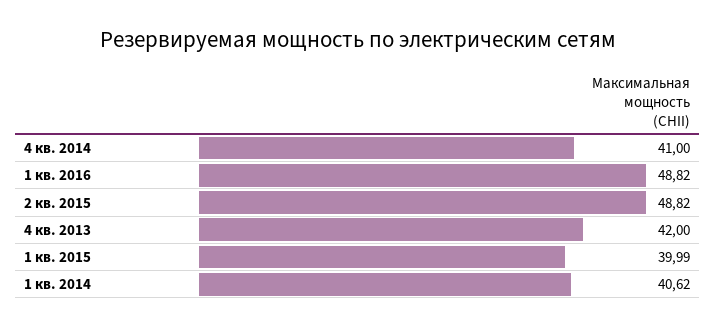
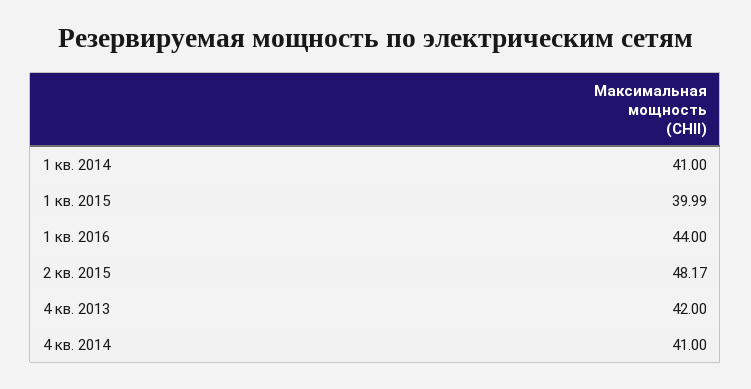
  {
    "4 кв. 2014": 41,
-   "1 кв. 2016": 48.82,
+   "1 кв. 2016": 44,
-   "2 кв. 2015": 48.82,
+   "2 кв. 2015": 48.17,
    "4 кв. 2013": 42,
    "1 кв. 2015": 39.99,
-   "1 кв. 2014": 40.62
+   "1 кв. 2014": 41
  }

